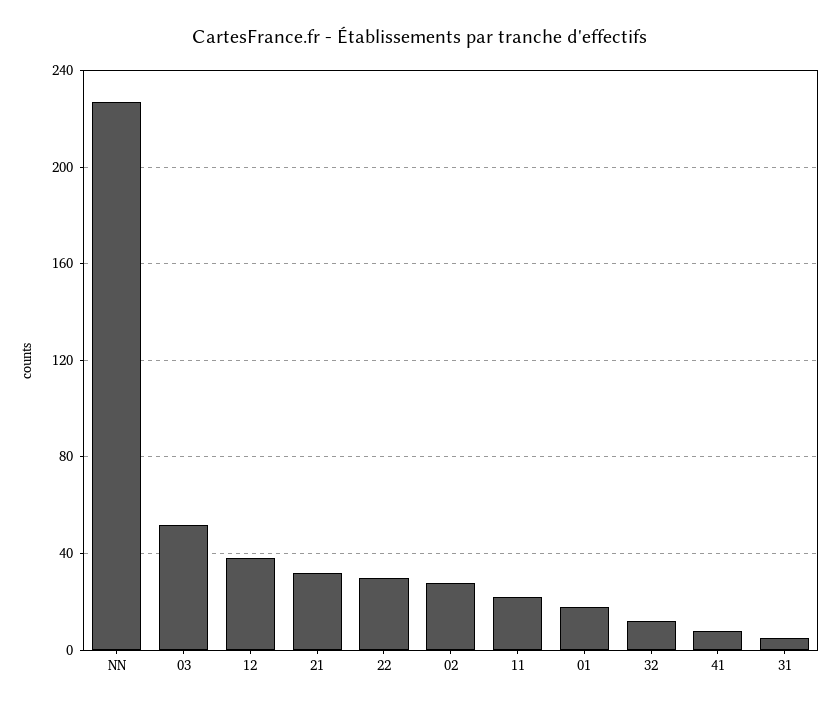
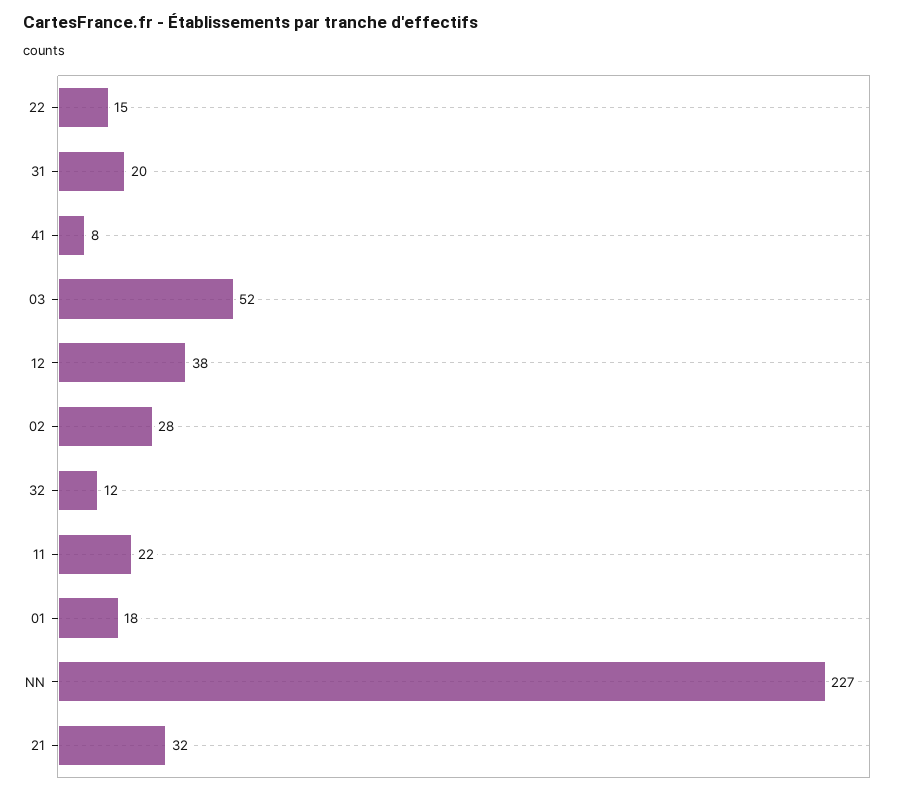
  {
    "NN": 227,
    "03": 52,
    "12": 38,
    "21": 32,
-   "22": 30,
+   "22": 15,
    "02": 28,
    "11": 22,
    "01": 18,
    "32": 12,
    "41": 8,
-   "31": 5
+   "31": 20
  }

